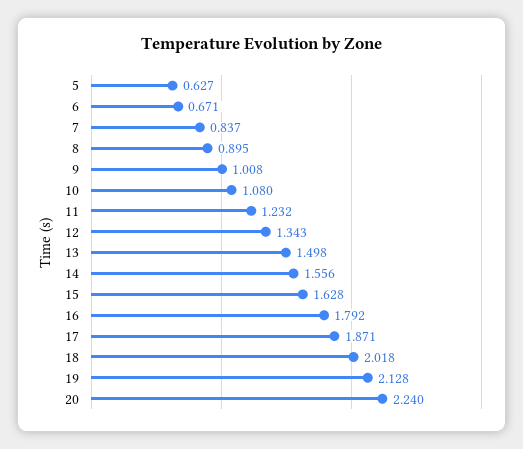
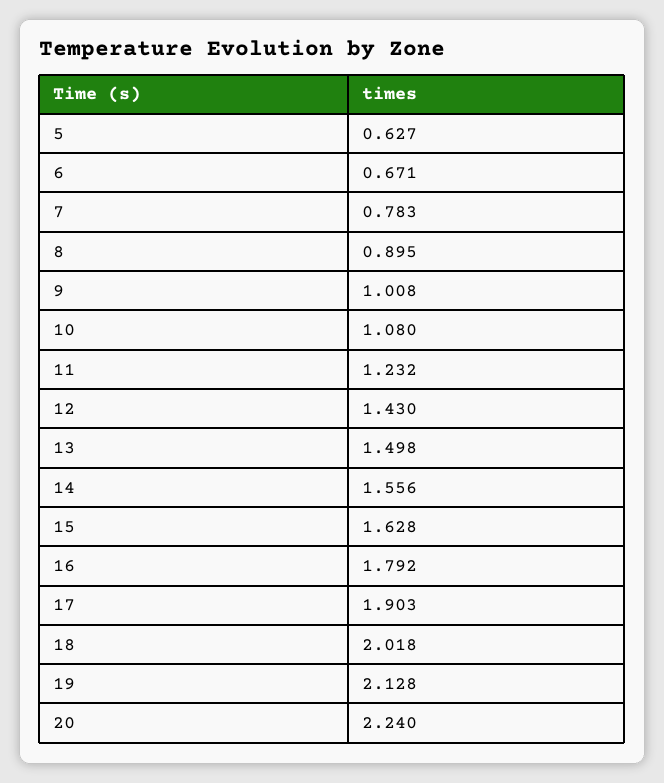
  {
    "5": 0.627,
    "6": 0.671,
-   "7": 0.837,
+   "7": 0.783,
    "8": 0.895,
    "9": 1.008,
    "10": 1.08,
    "11": 1.232,
-   "12": 1.343,
+   "12": 1.43,
    "13": 1.498,
    "14": 1.556,
    "15": 1.628,
    "16": 1.792,
-   "17": 1.871,
+   "17": 1.903,
    "18": 2.018,
    "19": 2.128,
    "20": 2.24
  }

